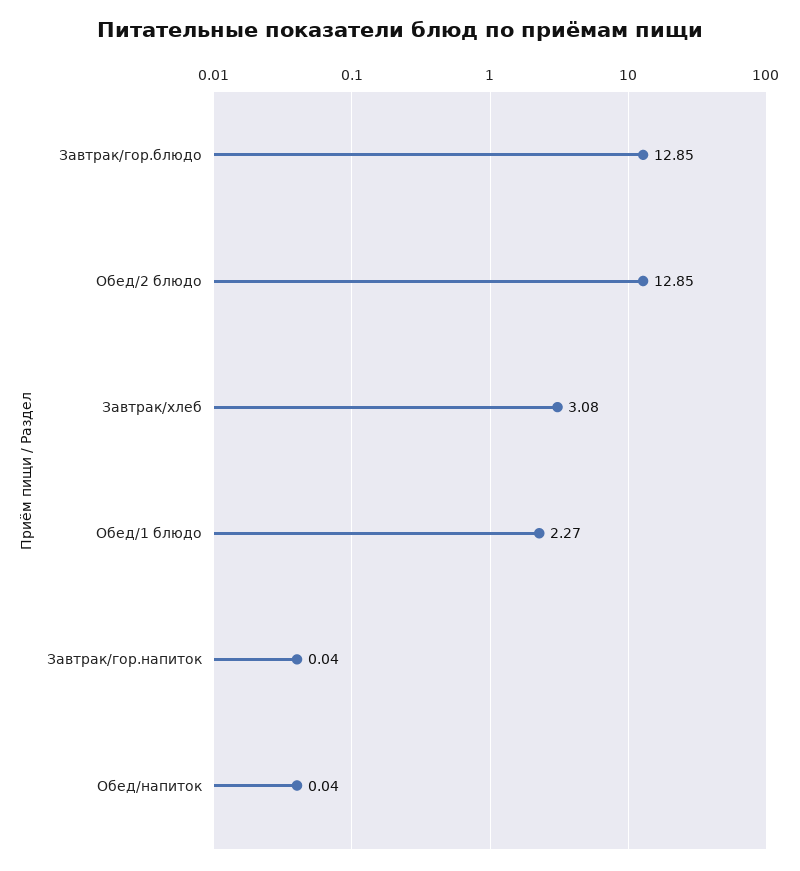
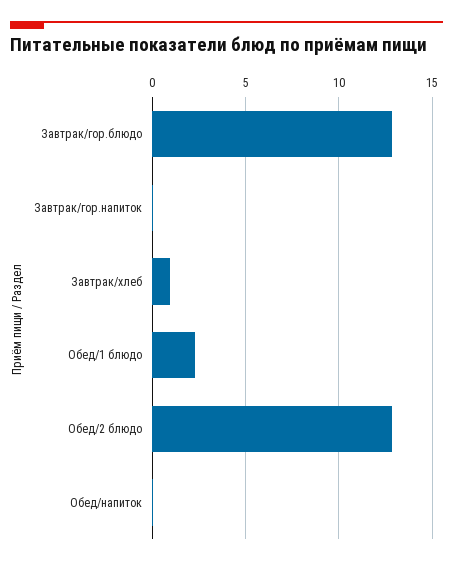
  {
    "Завтрак/гор.блюдо": 12.85,
    "Обед/2 блюдо": 12.85,
-   "Завтрак/хлеб": 3.08,
+   "Завтрак/хлеб": 1,
    "Обед/1 блюдо": 2.27,
    "Завтрак/гор.напиток": 0.04,
    "Обед/напиток": 0.04
  }

